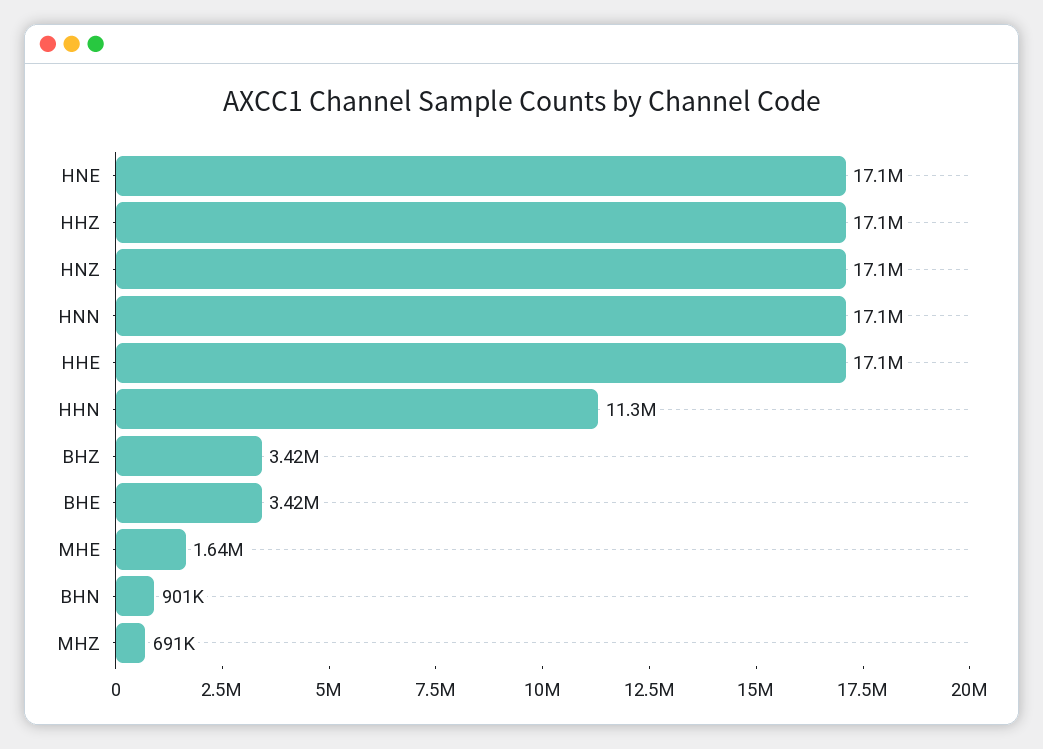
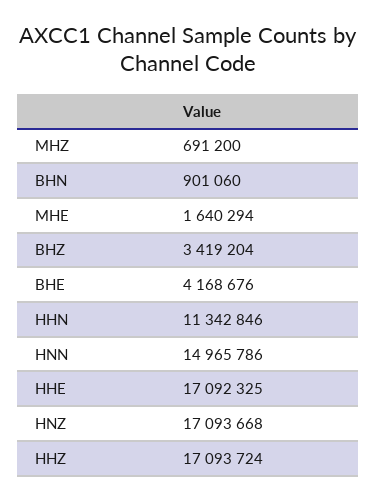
  {
-   "HNE": 17100000,
    "HHZ": 17093724,
    "HNZ": 17093668,
-   "HNN": 17100000,
+   "HNN": 14965786,
    "HHE": 17092325,
    "HHN": 11342846,
    "BHZ": 3419204,
-   "BHE": 3420000,
+   "BHE": 4168676,
    "MHE": 1640294,
    "BHN": 901060,
    "MHZ": 691200
  }

